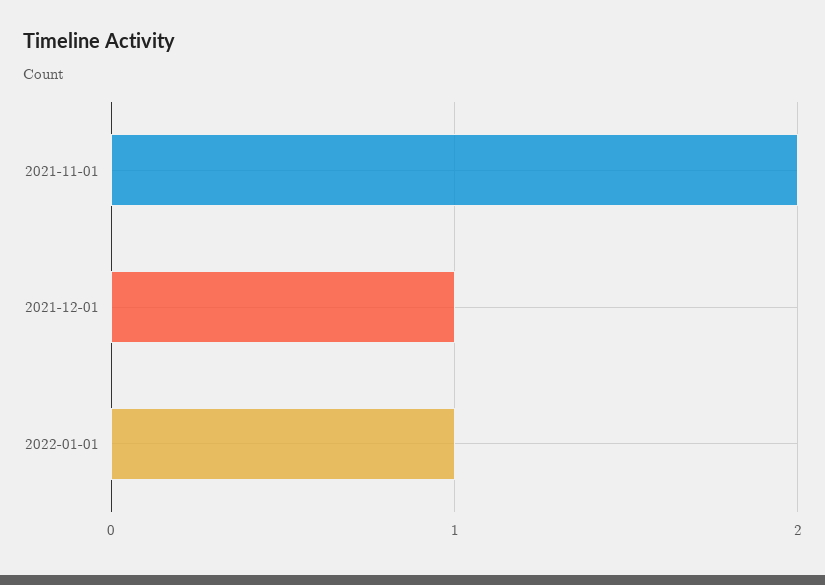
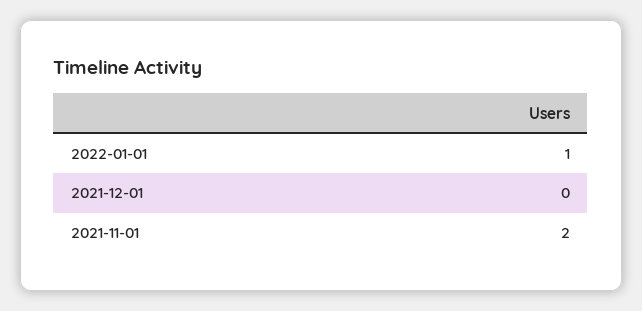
  {
    "2021-11-01": 2,
-   "2021-12-01": 1,
+   "2021-12-01": 0,
    "2022-01-01": 1
  }

